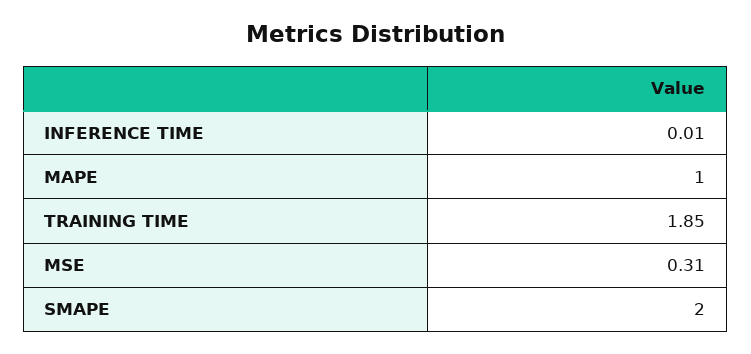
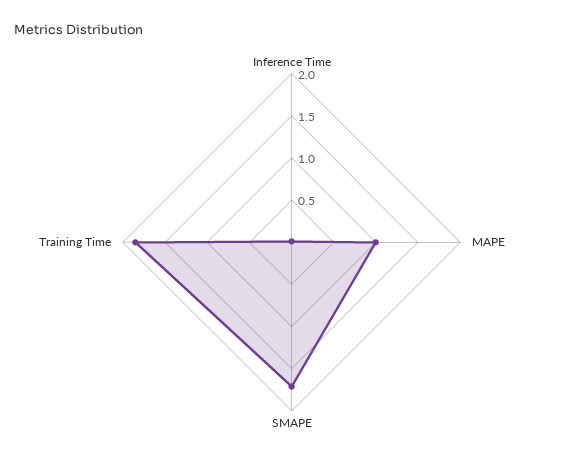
  {
    "INFERENCE TIME": 0.01,
    "MAPE": 1,
    "TRAINING TIME": 1.85,
-   "MSE": 0.31,
-   "SMAPE": 2
+   "SMAPE": 1.7
  }

